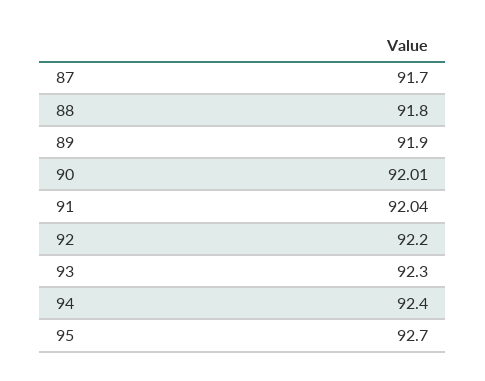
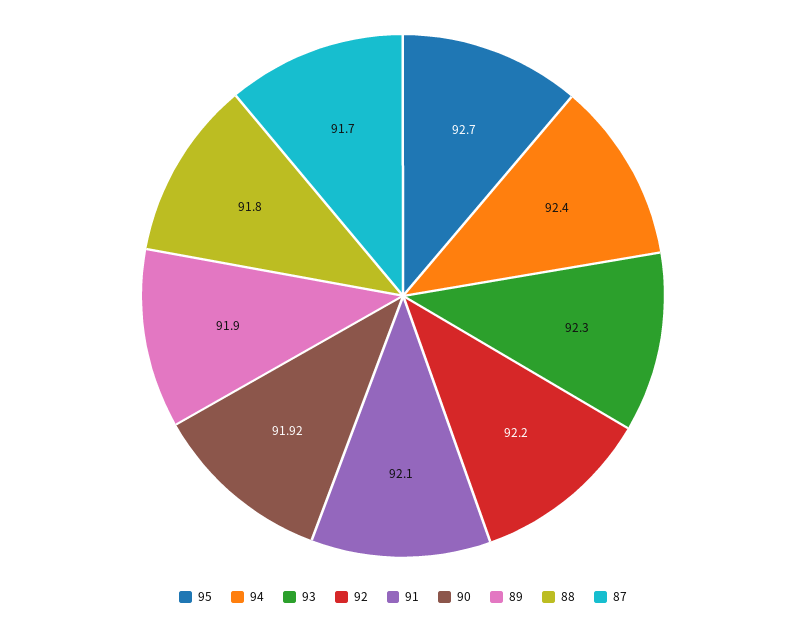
  {
    "87": 91.7,
    "88": 91.8,
    "89": 91.9,
-   "90": 92.01,
+   "90": 91.92,
-   "91": 92.04,
+   "91": 92.1,
    "92": 92.2,
    "93": 92.3,
    "94": 92.4,
    "95": 92.7
  }

